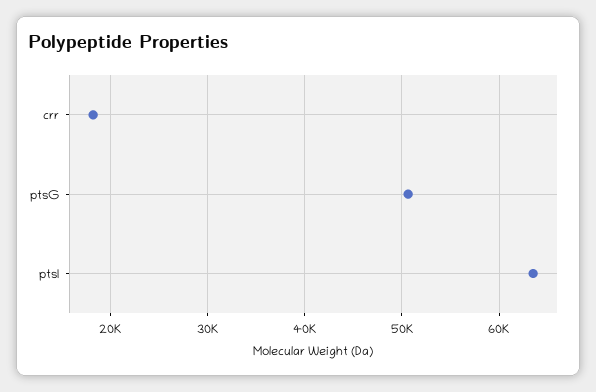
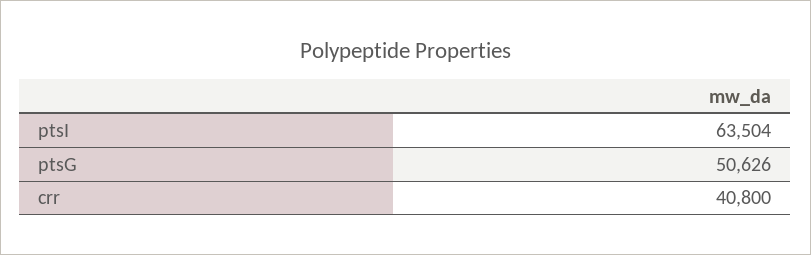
  {
-   "crr": 18000,
+   "crr": 40800,
    "ptsG": 50626,
    "ptsI": 63504
  }

